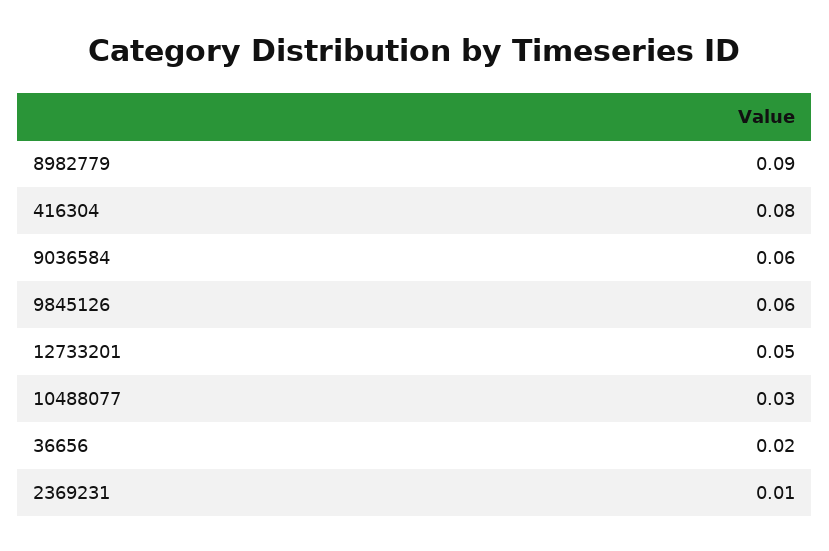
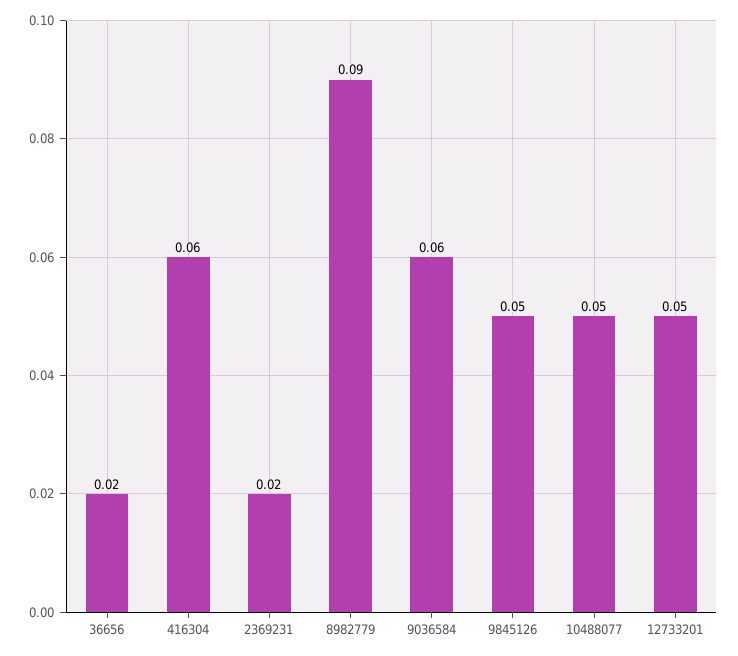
  {
    "8982779": 0.09,
-   "416304": 0.08,
+   "416304": 0.06,
    "9036584": 0.06,
-   "9845126": 0.06,
+   "9845126": 0.05,
    "12733201": 0.05,
-   "10488077": 0.03,
+   "10488077": 0.05,
    "36656": 0.02,
-   "2369231": 0.01
+   "2369231": 0.02
  }

